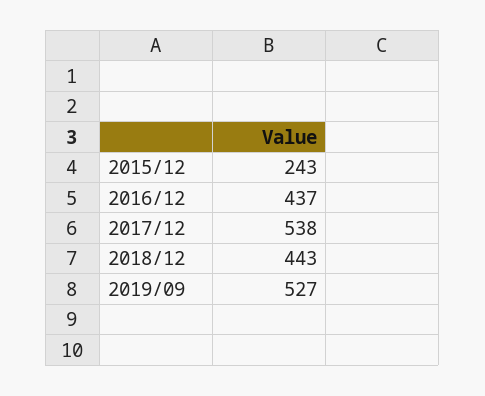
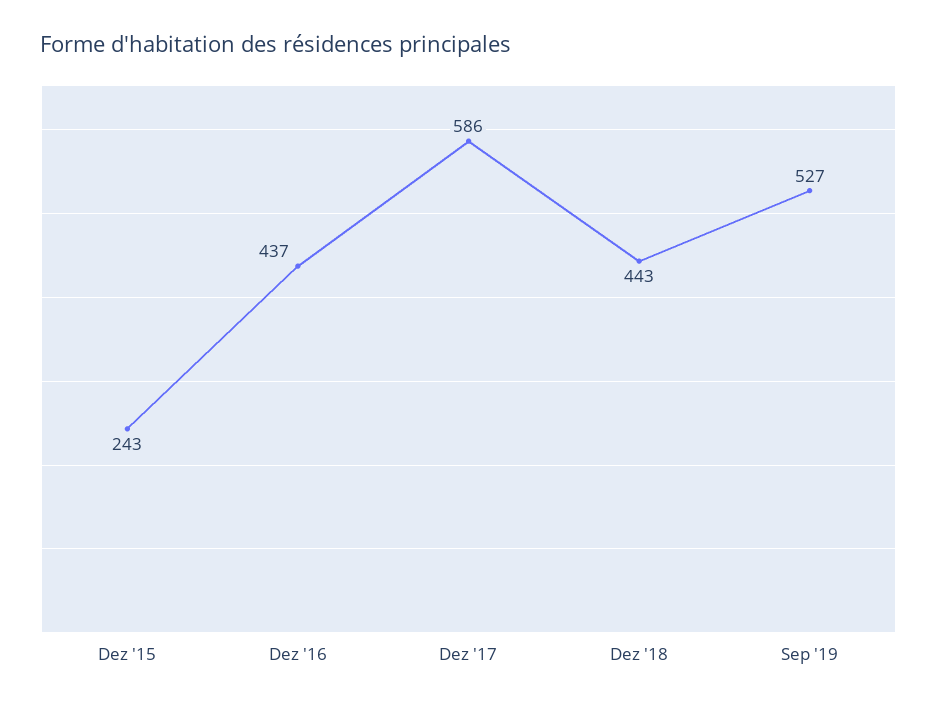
  {
    "2015/12": 243,
    "2016/12": 437,
-   "2017/12": 538,
+   "2017/12": 586,
    "2018/12": 443,
    "2019/09": 527
  }

